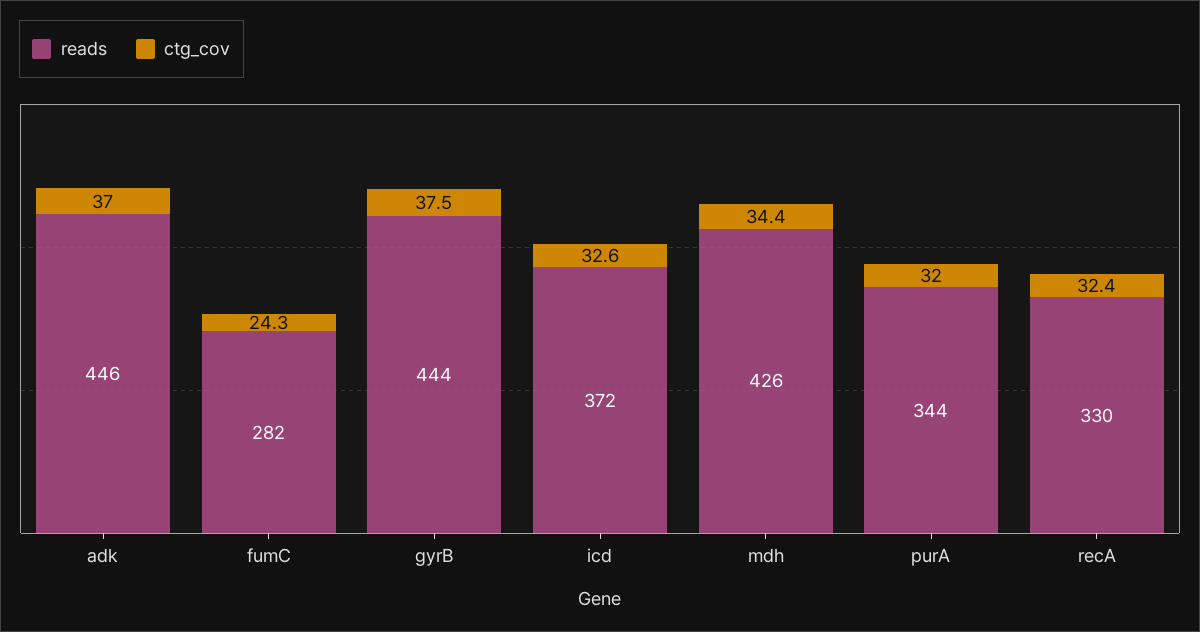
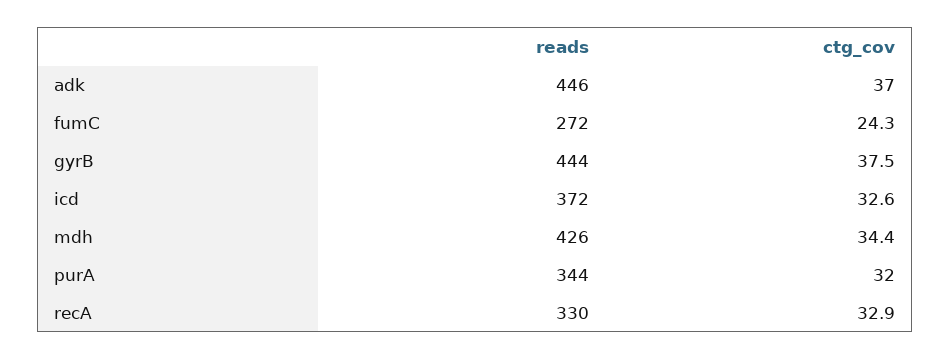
  {
    "reads": {
      "adk": 446,
-     "fumC": 282,
+     "fumC": 272,
      "gyrB": 444,
      "icd": 372,
      "mdh": 426,
      "purA": 344,
      "recA": 330
    },
    "ctg_cov": {
      "adk": 37,
      "fumC": 24.3,
      "gyrB": 37.5,
      "icd": 32.6,
      "mdh": 34.4,
      "purA": 32,
-     "recA": 32.4
+     "recA": 32.9
    }
  }

